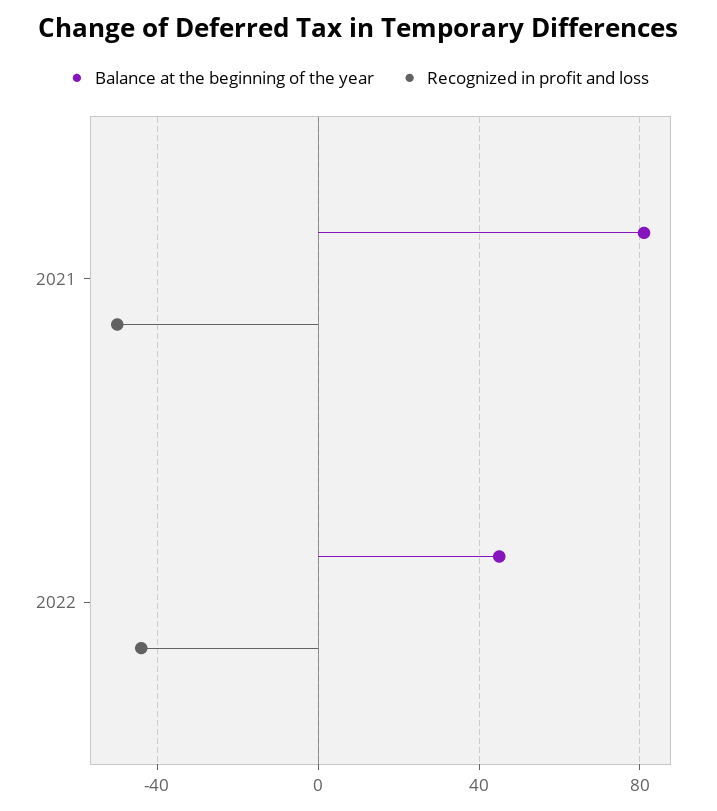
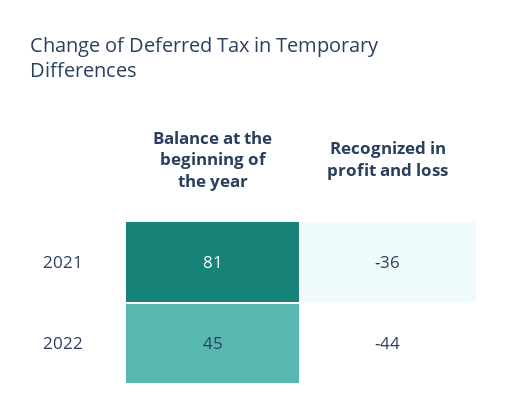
  {
    "Balance at the beginning of the year": {
      "2021": 81,
      "2022": 45
    },
    "Recognized in profit and loss": {
-     "2021": -50,
+     "2021": -36,
      "2022": -44
    }
  }

